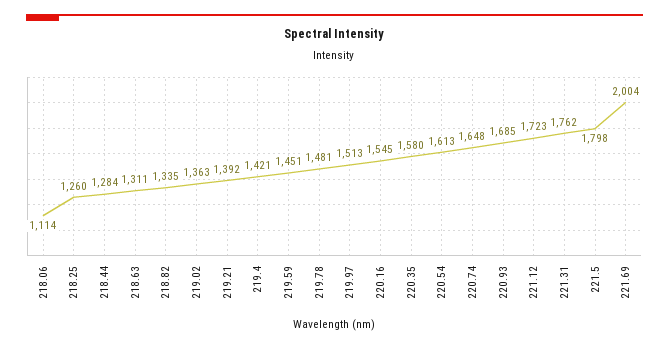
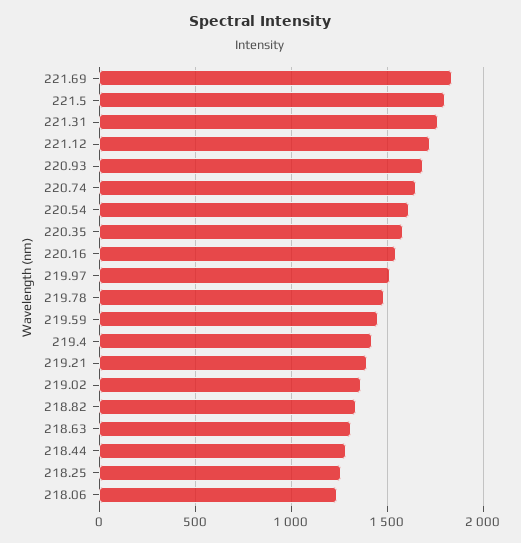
  {
-   "218.06": 1114,
+   "218.06": 1250,
    "218.25": 1260,
    "218.44": 1284,
    "218.63": 1311,
    "218.82": 1335,
    "219.02": 1363,
    "219.21": 1392,
    "219.4": 1421,
    "219.59": 1451,
    "219.78": 1481,
    "219.97": 1513,
    "220.16": 1545,
    "220.35": 1580,
    "220.54": 1613,
    "220.74": 1648,
    "220.93": 1685,
    "221.12": 1723,
    "221.31": 1762,
    "221.5": 1798,
-   "221.69": 2004
+   "221.69": 1850
  }

